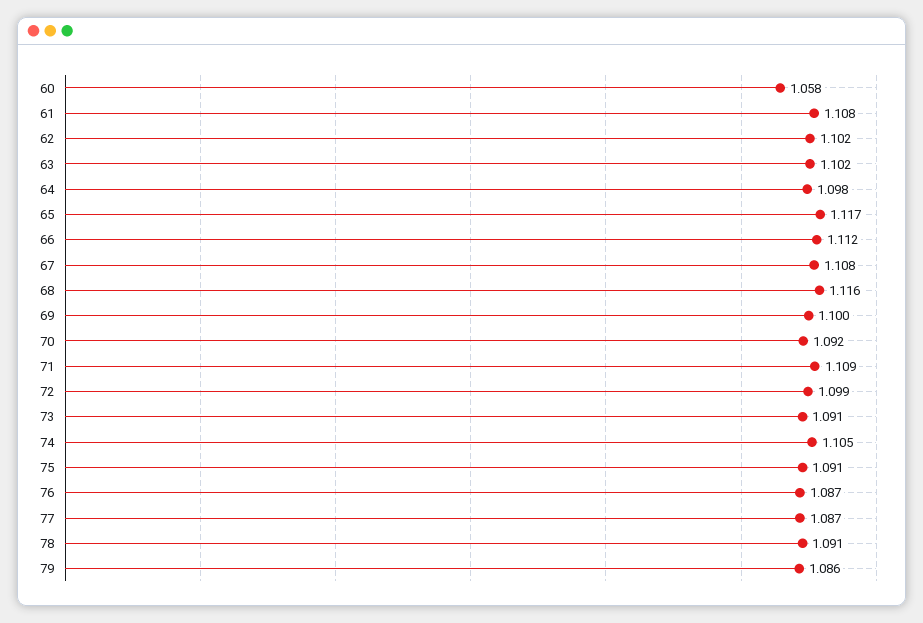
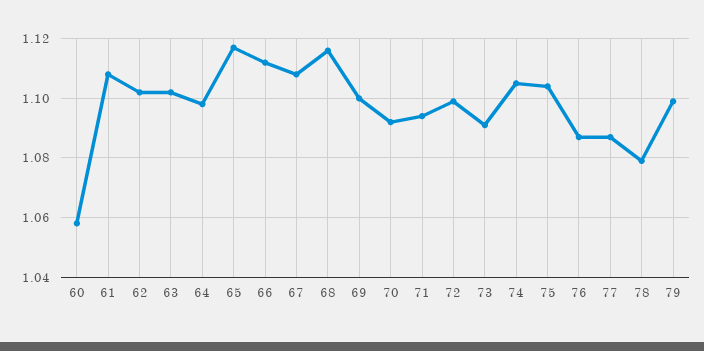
  {
    "60": 1.058,
    "61": 1.108,
    "62": 1.102,
    "63": 1.102,
    "64": 1.098,
    "65": 1.117,
    "66": 1.112,
    "67": 1.108,
    "68": 1.116,
    "69": 1.1,
    "70": 1.092,
-   "71": 1.109,
+   "71": 1.095,
    "72": 1.099,
    "73": 1.091,
    "74": 1.105,
-   "75": 1.091,
+   "75": 1.105,
    "76": 1.087,
    "77": 1.087,
-   "78": 1.091,
+   "78": 1.08,
-   "79": 1.086
+   "79": 1.1
  }

